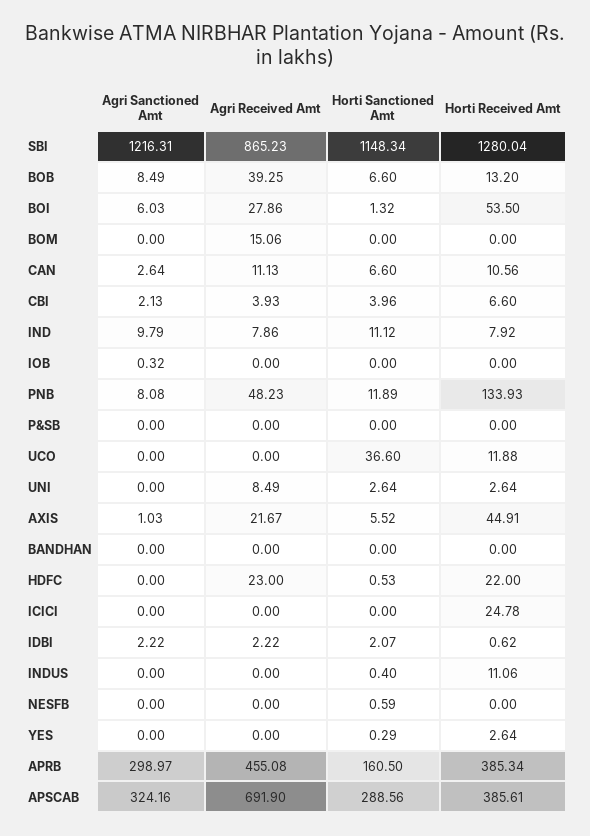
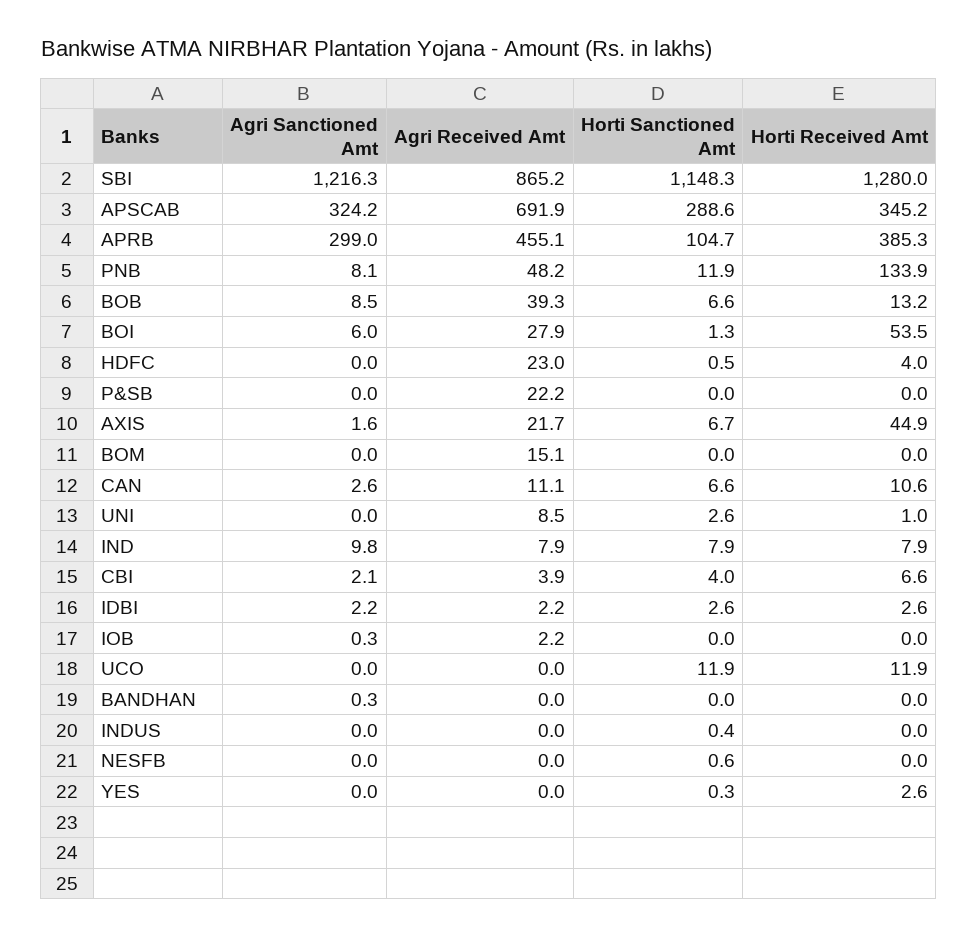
  {
    "Agri Sanctioned Amt": {
      "SBI": 1216.31,
      "BOB": 8.49,
      "BOI": 6.03,
      "BOM": 0,
      "CAN": 2.64,
      "CBI": 2.13,
      "IND": 9.79,
      "IOB": 0.32,
      "PNB": 8.08,
      "P&SB": 0,
      "UCO": 0,
      "UNI": 0,
-     "AXIS": 1.03,
+     "AXIS": 1.6,
-     "BANDHAN": 0,
+     "BANDHAN": 0.3,
      "HDFC": 0,
-     "ICICI": 0,
      "IDBI": 2.22,
      "INDUS": 0,
      "NESFB": 0,
      "YES": 0,
      "APRB": 298.97,
      "APSCAB": 324.16
    },
    "Agri Received Amt": {
      "SBI": 865.23,
      "BOB": 39.25,
      "BOI": 27.86,
      "BOM": 15.06,
      "CAN": 11.13,
      "CBI": 3.93,
      "IND": 7.86,
-     "IOB": 0,
+     "IOB": 2.2,
      "PNB": 48.23,
-     "P&SB": 0,
+     "P&SB": 22.2,
      "UCO": 0,
      "UNI": 8.49,
      "AXIS": 21.67,
      "BANDHAN": 0,
      "HDFC": 23,
-     "ICICI": 0,
      "IDBI": 2.22,
      "INDUS": 0,
      "NESFB": 0,
      "YES": 0,
      "APRB": 455.08,
      "APSCAB": 691.9
    },
    "Horti Sanctioned Amt": {
      "SBI": 1148.34,
      "BOB": 6.6,
      "BOI": 1.32,
      "BOM": 0,
      "CAN": 6.6,
      "CBI": 3.96,
-     "IND": 11.12,
+     "IND": 7.9,
      "IOB": 0,
      "PNB": 11.89,
      "P&SB": 0,
-     "UCO": 36.6,
+     "UCO": 11.9,
      "UNI": 2.64,
-     "AXIS": 5.52,
+     "AXIS": 6.7,
      "BANDHAN": 0,
      "HDFC": 0.53,
-     "ICICI": 0,
-     "IDBI": 2.07,
+     "IDBI": 2.6,
      "INDUS": 0.4,
      "NESFB": 0.59,
      "YES": 0.29,
-     "APRB": 160.5,
+     "APRB": 104.7,
      "APSCAB": 288.56
    },
    "Horti Received Amt": {
      "SBI": 1280.04,
      "BOB": 13.2,
      "BOI": 53.5,
      "BOM": 0,
      "CAN": 10.56,
      "CBI": 6.6,
      "IND": 7.92,
      "IOB": 0,
      "PNB": 133.93,
      "P&SB": 0,
      "UCO": 11.88,
-     "UNI": 2.64,
+     "UNI": 1,
      "AXIS": 44.91,
      "BANDHAN": 0,
-     "HDFC": 22,
+     "HDFC": 4,
-     "ICICI": 24.78,
-     "IDBI": 0.62,
+     "IDBI": 2.6,
-     "INDUS": 11.06,
+     "INDUS": 0,
      "NESFB": 0,
      "YES": 2.64,
      "APRB": 385.34,
-     "APSCAB": 385.61
+     "APSCAB": 345.2
    }
  }

